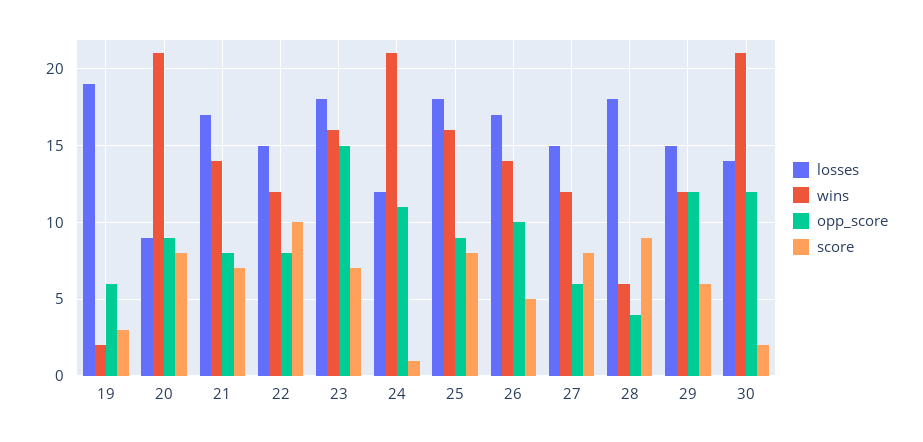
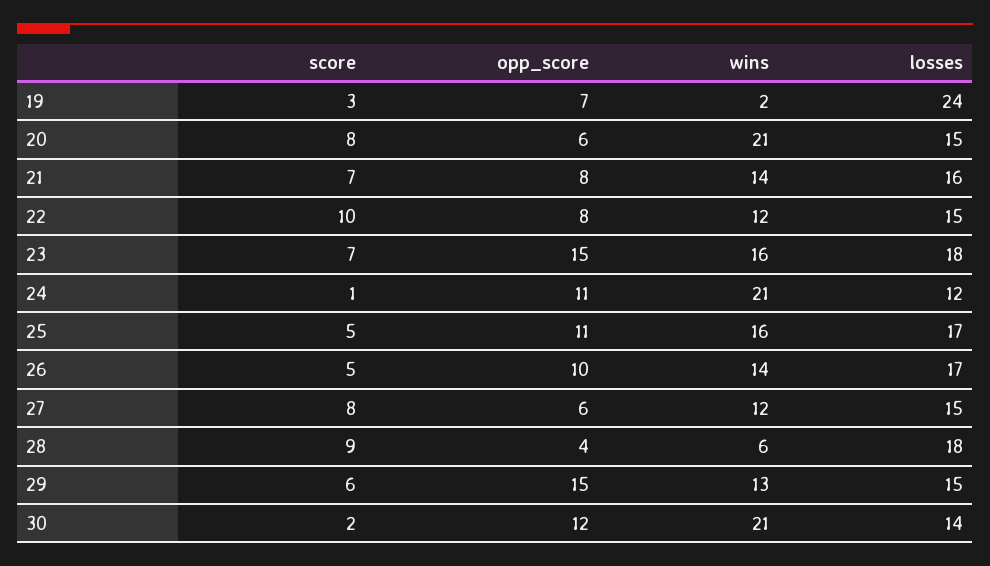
  {
    "losses": {
-     "19": 19,
+     "19": 24,
-     "20": 9,
+     "20": 15,
-     "21": 17,
+     "21": 16,
      "22": 15,
      "23": 18,
      "24": 12,
-     "25": 18,
+     "25": 17,
      "26": 17,
      "27": 15,
      "28": 18,
      "29": 15,
      "30": 14
    },
    "wins": {
      "19": 2,
      "20": 21,
      "21": 14,
      "22": 12,
      "23": 16,
      "24": 21,
      "25": 16,
      "26": 14,
      "27": 12,
      "28": 6,
-     "29": 12,
+     "29": 13,
      "30": 21
    },
    "opp_score": {
-     "19": 6,
+     "19": 7,
-     "20": 9,
+     "20": 6,
      "21": 8,
      "22": 8,
      "23": 15,
      "24": 11,
-     "25": 9,
+     "25": 11,
      "26": 10,
      "27": 6,
      "28": 4,
-     "29": 12,
+     "29": 15,
      "30": 12
    },
    "score": {
      "19": 3,
      "20": 8,
      "21": 7,
      "22": 10,
      "23": 7,
      "24": 1,
-     "25": 8,
+     "25": 5,
      "26": 5,
      "27": 8,
      "28": 9,
      "29": 6,
      "30": 2
    }
  }

